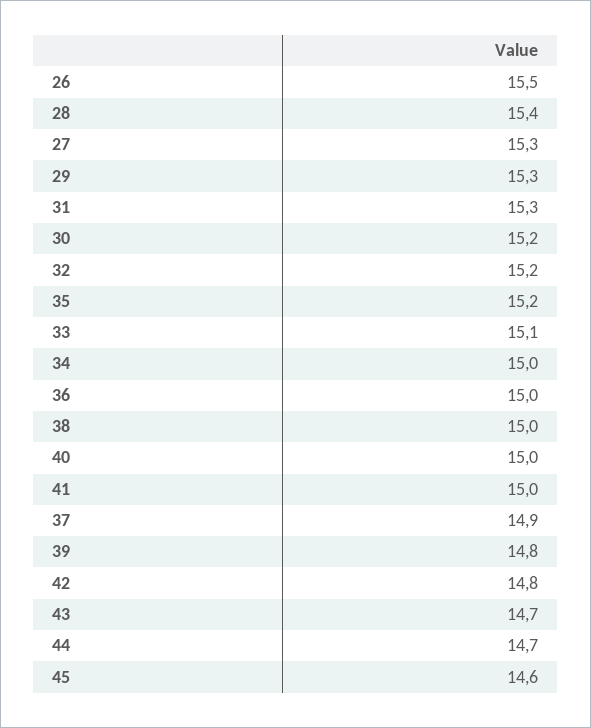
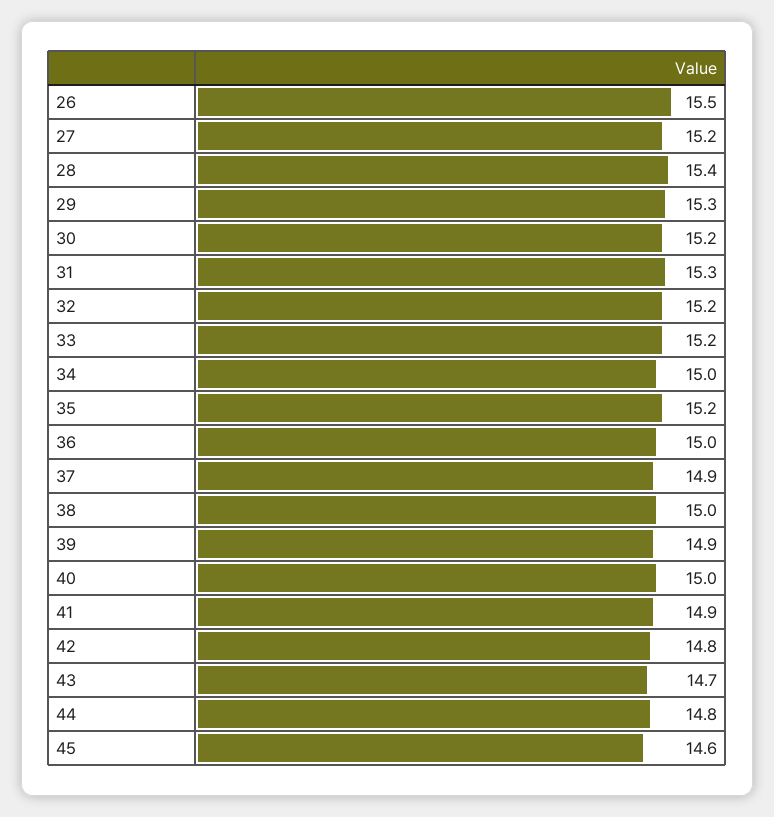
  {
    "26": 15.5,
    "28": 15.4,
-   "27": 15.3,
+   "27": 15.2,
    "29": 15.3,
    "31": 15.3,
    "30": 15.2,
    "32": 15.2,
    "35": 15.2,
-   "33": 15.1,
+   "33": 15.2,
    "34": 15,
    "36": 15,
    "38": 15,
    "40": 15,
-   "41": 15,
+   "41": 14.9,
    "37": 14.9,
-   "39": 14.8,
+   "39": 14.9,
    "42": 14.8,
    "43": 14.7,
-   "44": 14.7,
+   "44": 14.8,
    "45": 14.6
  }

